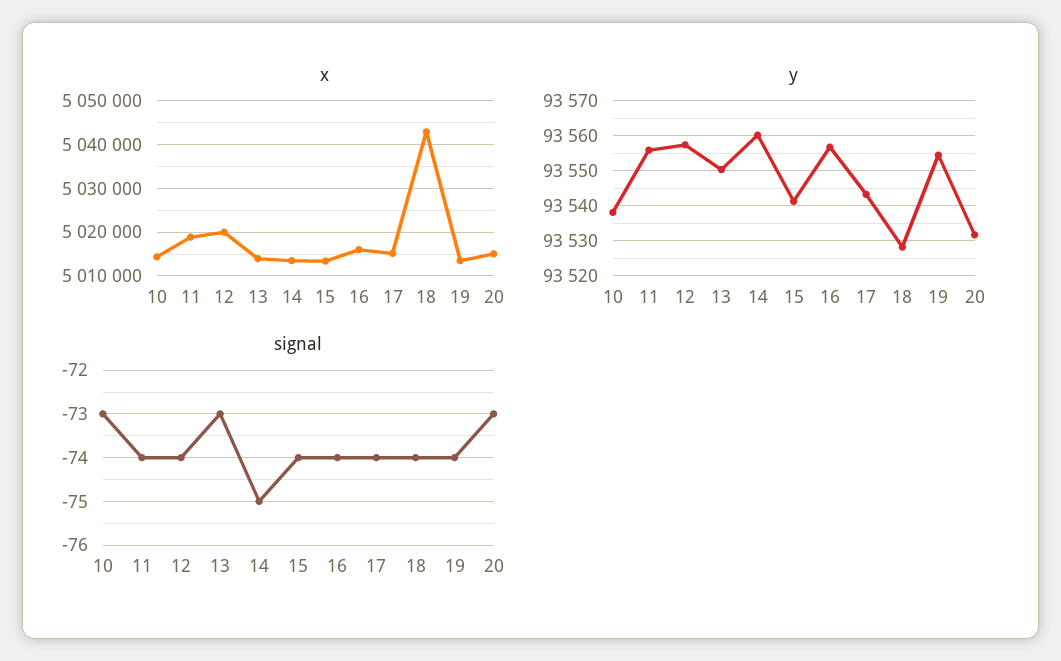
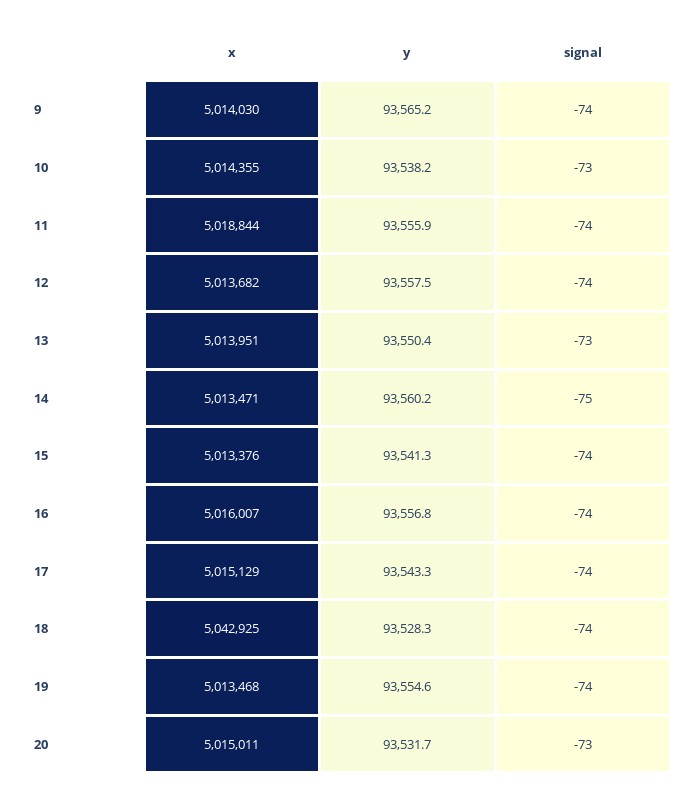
  {
    "x": {
      "10": 5014355,
      "11": 5018844,
-     "12": 5020000,
+     "12": 5013682,
      "13": 5013951,
      "14": 5013471,
      "15": 5013376,
      "16": 5016007,
      "17": 5015129,
      "18": 5042925,
      "19": 5013468,
-     "20": 5015011
+     "20": 5015011,
+     "9": 5014030
    },
    "y": {
      "10": 93538.2,
      "11": 93555.9,
      "12": 93557.5,
      "13": 93550.4,
      "14": 93560.2,
      "15": 93541.3,
      "16": 93556.8,
      "17": 93543.3,
      "18": 93528.3,
      "19": 93554.6,
-     "20": 93531.7
+     "20": 93531.7,
+     "9": 93565.2
    },
    "signal": {
      "10": -73,
      "11": -74,
      "12": -74,
      "13": -73,
      "14": -75,
      "15": -74,
      "16": -74,
      "17": -74,
      "18": -74,
      "19": -74,
-     "20": -73
+     "20": -73,
+     "9": -74
    }
  }

